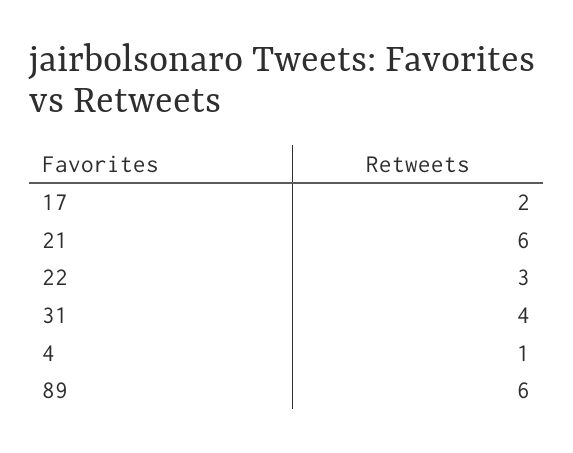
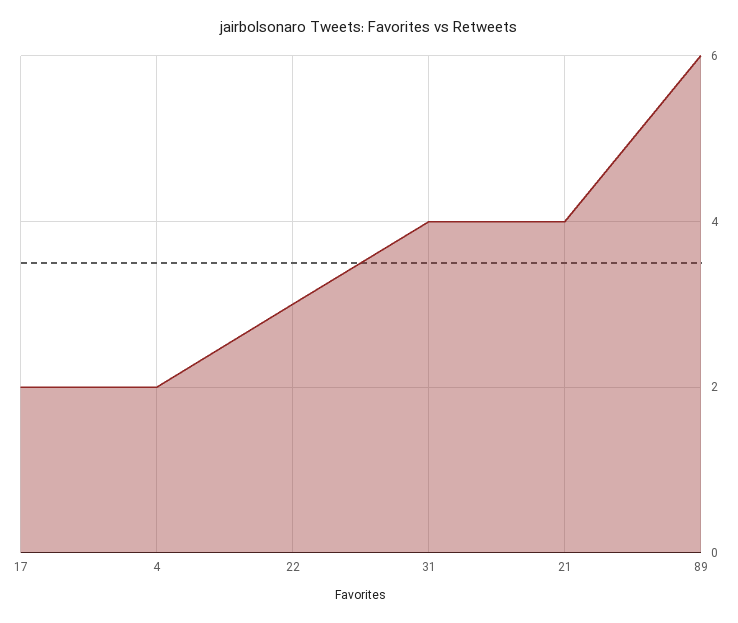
  {
    "17": 2,
-   "21": 6,
+   "21": 4,
    "22": 3,
    "31": 4,
-   "4": 1,
+   "4": 2,
    "89": 6
  }

